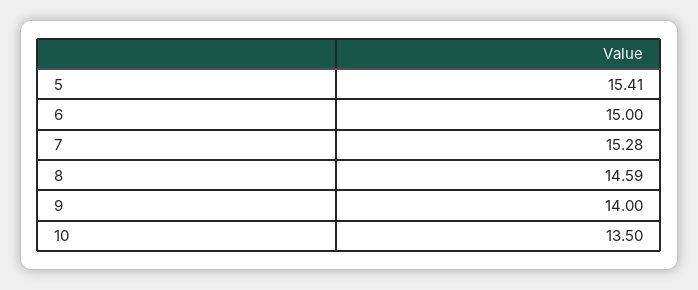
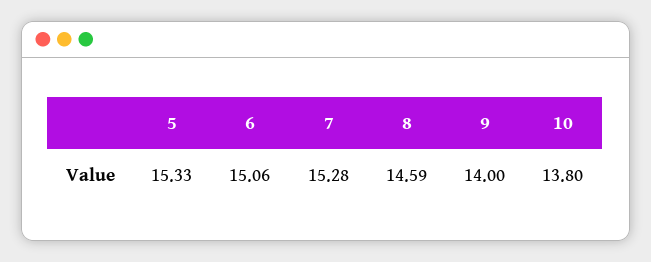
  {
-   "5": 15.41,
+   "5": 15.33,
-   "6": 15,
+   "6": 15.06,
    "7": 15.28,
    "8": 14.59,
    "9": 14,
-   "10": 13.5
+   "10": 13.8
  }

